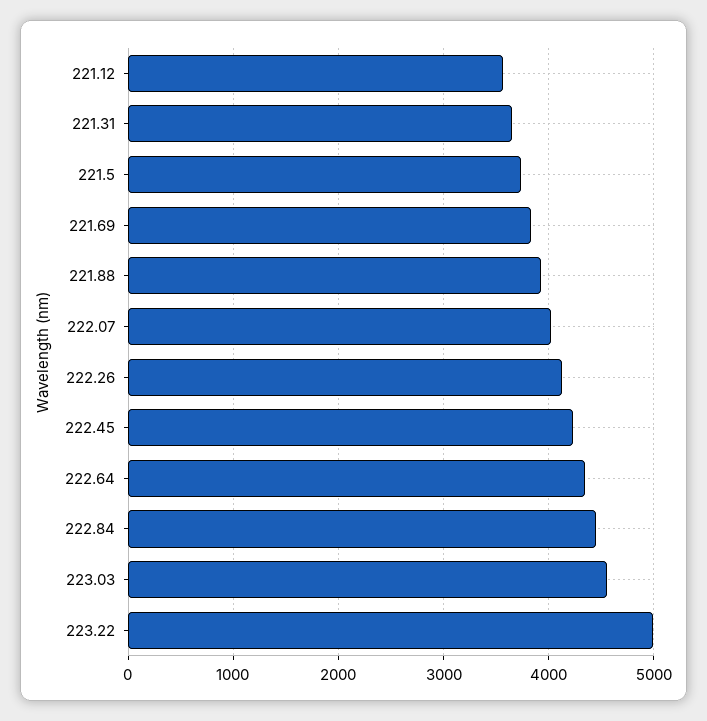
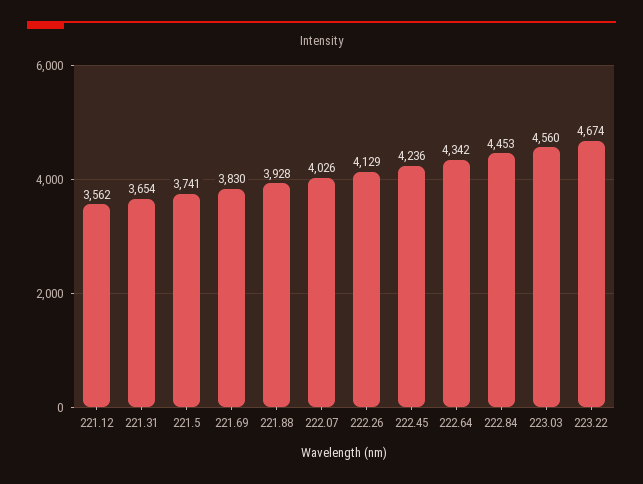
  {
    "221.12": 3562,
    "221.31": 3654,
    "221.5": 3741,
    "221.69": 3830,
    "221.88": 3928,
    "222.07": 4026,
    "222.26": 4129,
    "222.45": 4236,
    "222.64": 4342,
    "222.84": 4453,
    "223.03": 4560,
-   "223.22": 5000
+   "223.22": 4674
  }

